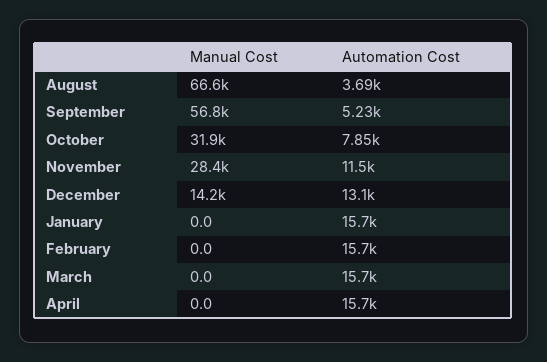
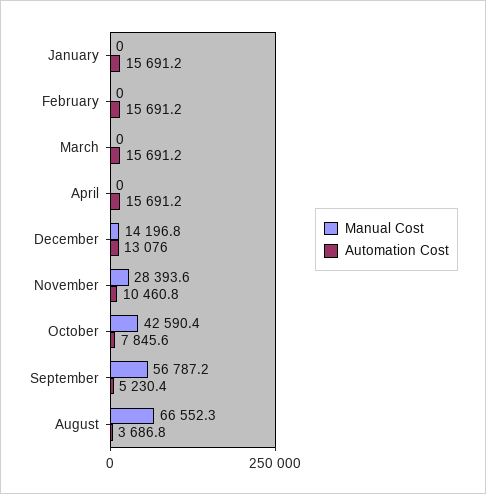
  {
    "Manual Cost": {
      "August": 66552.3,
      "September": 56787.2,
-     "October": 31900,
+     "October": 42590.4,
      "November": 28393.6,
      "December": 14196.8,
      "January": 0,
      "February": 0,
      "March": 0,
      "April": 0
    },
    "Automation Cost": {
      "August": 3686.8,
      "September": 5230.4,
      "October": 7845.6,
-     "November": 11500,
+     "November": 10460.8,
      "December": 13076,
      "January": 15691.2,
      "February": 15691.2,
      "March": 15691.2,
      "April": 15691.2
    }
  }

